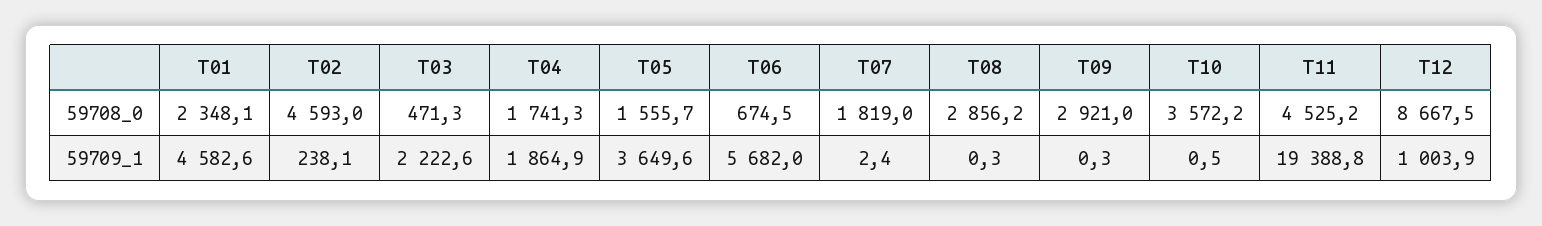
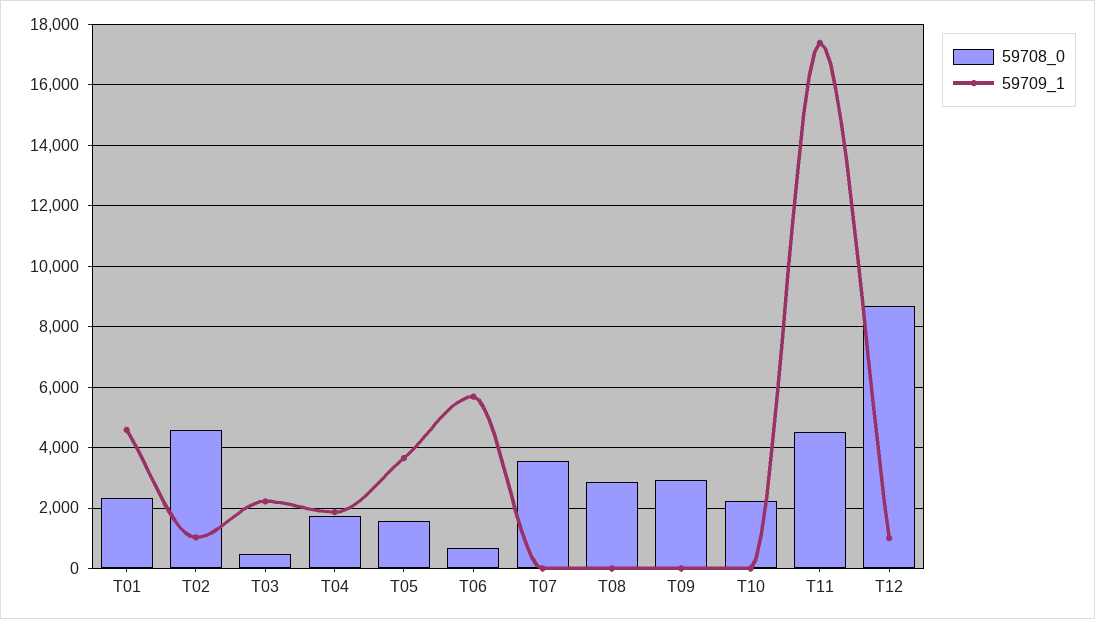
  {
    "59708_0": {
      "T01": 2348.1,
      "T02": 4593,
      "T03": 471.3,
      "T04": 1741.3,
      "T05": 1555.7,
      "T06": 674.5,
-     "T07": 1819,
+     "T07": 3600,
      "T08": 2856.2,
      "T09": 2921,
-     "T10": 3572.2,
+     "T10": 2200,
      "T11": 4525.2,
      "T12": 8667.5
    },
    "59709_1": {
      "T01": 4582.6,
-     "T02": 238.1,
+     "T02": 1000,
      "T03": 2222.6,
      "T04": 1864.9,
      "T05": 3649.6,
      "T06": 5682,
      "T07": 2.4,
      "T08": 0.3,
      "T09": 0.3,
      "T10": 0.5,
-     "T11": 19388.8,
+     "T11": 17400,
      "T12": 1003.9
    }
  }

